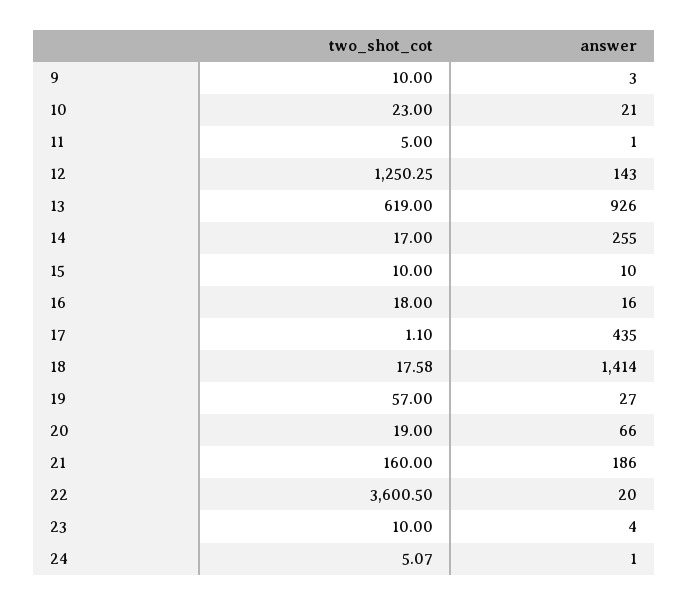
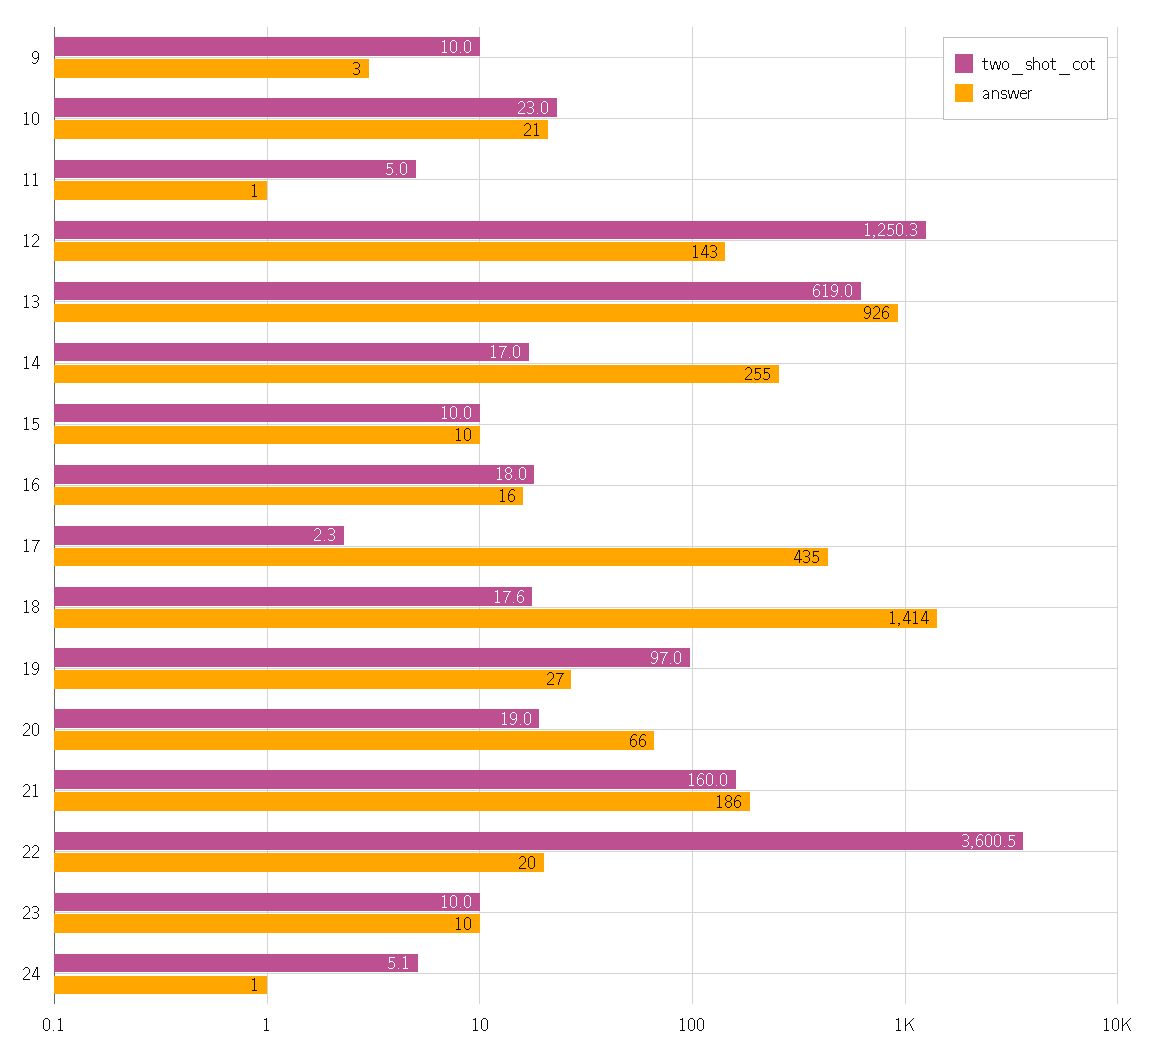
  {
    "two_shot_cot": {
      "9": 10,
      "10": 23,
      "11": 5,
      "12": 1250.25,
      "13": 619,
      "14": 17,
      "15": 10,
      "16": 18,
-     "17": 1.1,
+     "17": 2.3,
      "18": 17.58,
-     "19": 57,
+     "19": 97,
      "20": 19,
      "21": 160,
      "22": 3600.5,
      "23": 10,
      "24": 5.07
    },
    "answer": {
      "9": 3,
      "10": 21,
      "11": 1,
      "12": 143,
      "13": 926,
      "14": 255,
      "15": 10,
      "16": 16,
      "17": 435,
      "18": 1414,
      "19": 27,
      "20": 66,
      "21": 186,
      "22": 20,
-     "23": 4,
+     "23": 10,
      "24": 1
    }
  }

